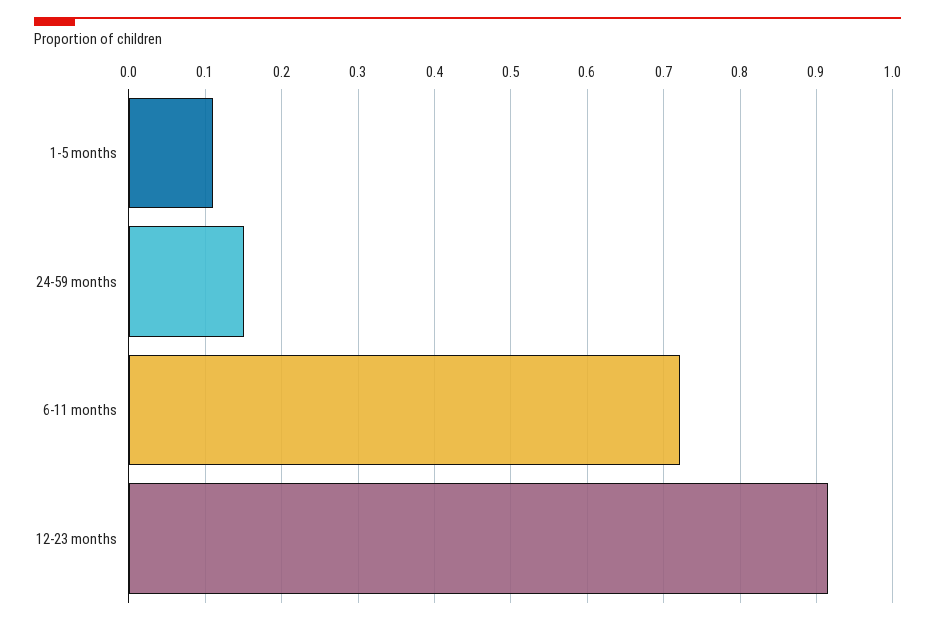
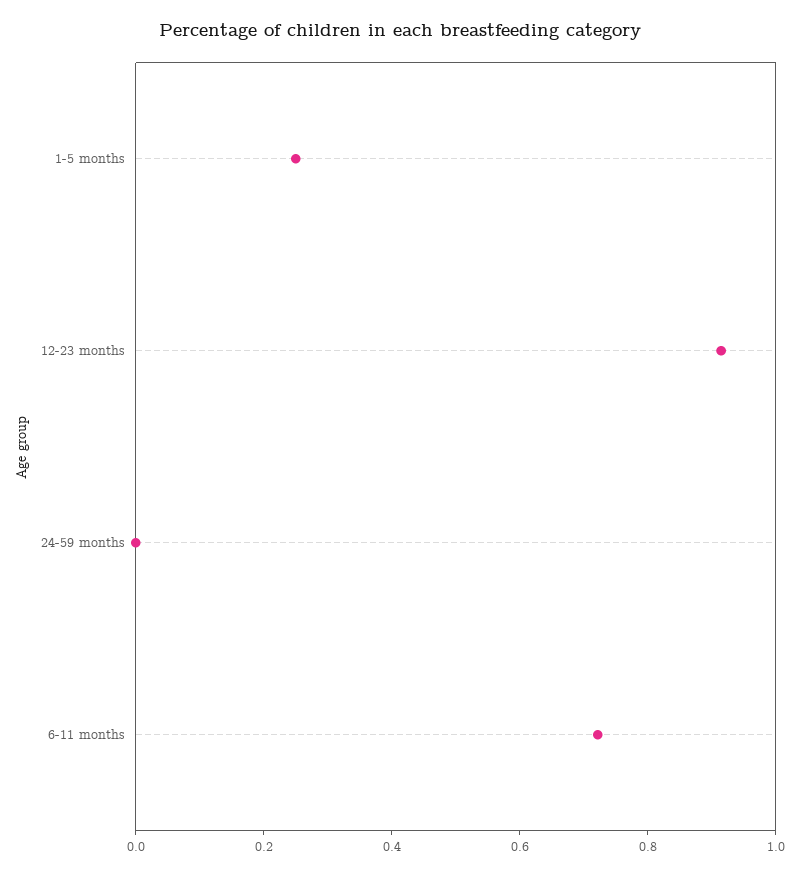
  {
-   "1-5 months": 0.11,
+   "1-5 months": 0.25,
-   "24-59 months": 0.15,
+   "24-59 months": 0,
    "6-11 months": 0.72,
    "12-23 months": 0.92
  }

